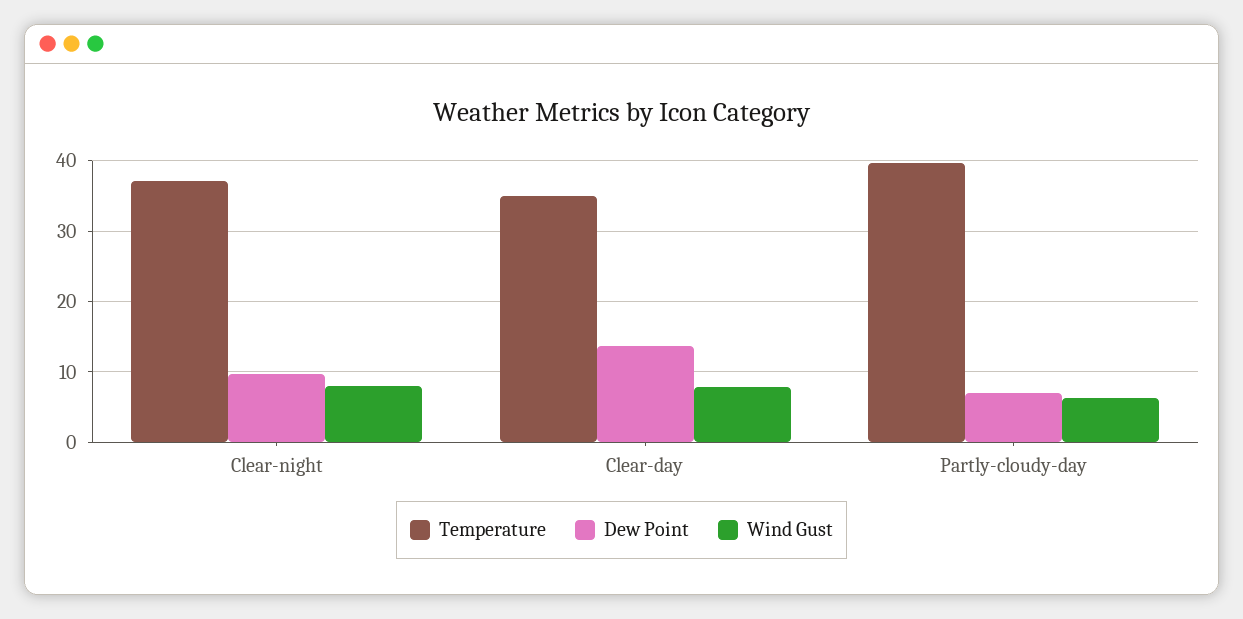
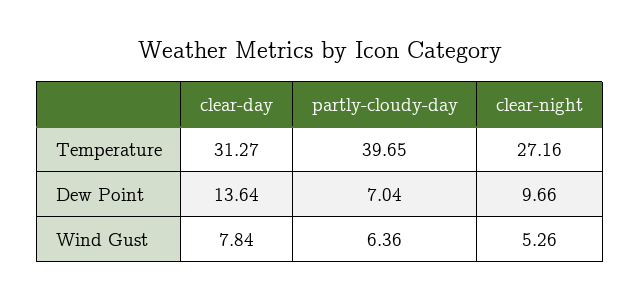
  {
    "Temperature": {
-     "Clear-night": 37,
+     "Clear-night": 27.16,
-     "Clear-day": 35,
+     "Clear-day": 31.27,
      "Partly-cloudy-day": 39.65
    },
    "Dew Point": {
      "Clear-night": 9.66,
      "Clear-day": 13.64,
      "Partly-cloudy-day": 7.04
    },
    "Wind Gust": {
-     "Clear-night": 8,
+     "Clear-night": 5.26,
      "Clear-day": 7.84,
      "Partly-cloudy-day": 6.36
    }
  }

